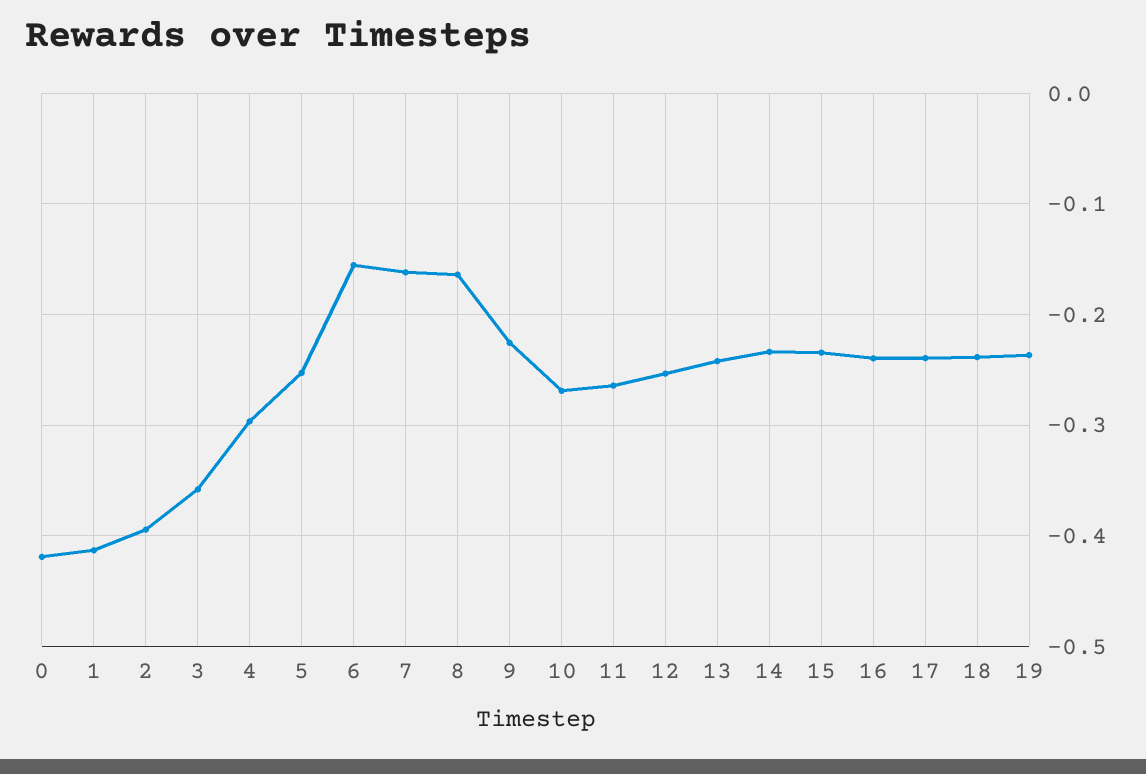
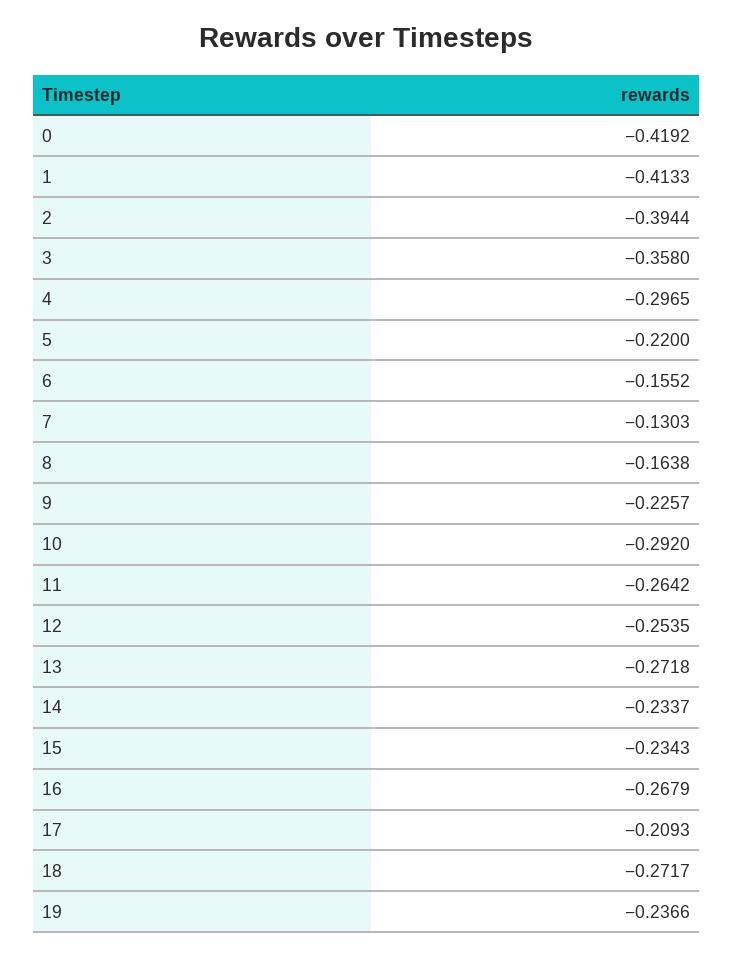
  {
    "0": -0.4192,
    "1": -0.4133,
    "2": -0.3944,
    "3": -0.358,
    "4": -0.2965,
-   "5": -0.25,
+   "5": -0.22,
    "6": -0.1552,
-   "7": -0.16,
+   "7": -0.1303,
    "8": -0.1638,
    "9": -0.2257,
-   "10": -0.27,
+   "10": -0.292,
    "11": -0.2642,
    "12": -0.2535,
-   "13": -0.24,
+   "13": -0.2718,
    "14": -0.2337,
    "15": -0.2343,
-   "16": -0.24,
+   "16": -0.2679,
-   "17": -0.24,
+   "17": -0.2093,
-   "18": -0.24,
+   "18": -0.2717,
    "19": -0.2366
  }

